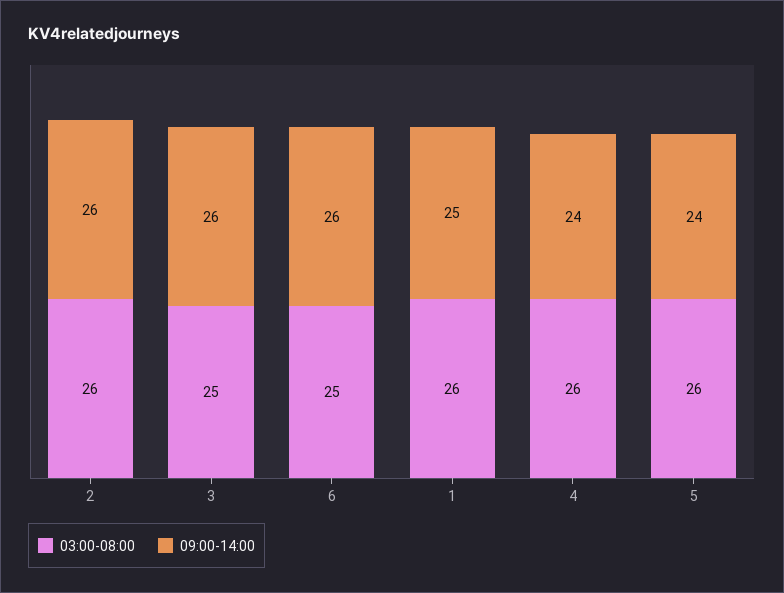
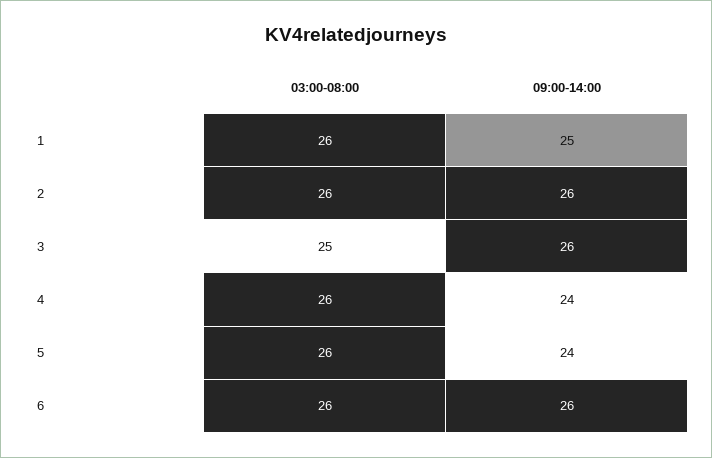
  {
    "03:00-08:00": {
      "2": 26,
      "3": 25,
-     "6": 25,
+     "6": 26,
      "1": 26,
      "4": 26,
      "5": 26
    },
    "09:00-14:00": {
      "2": 26,
      "3": 26,
      "6": 26,
      "1": 25,
      "4": 24,
      "5": 24
    }
  }

